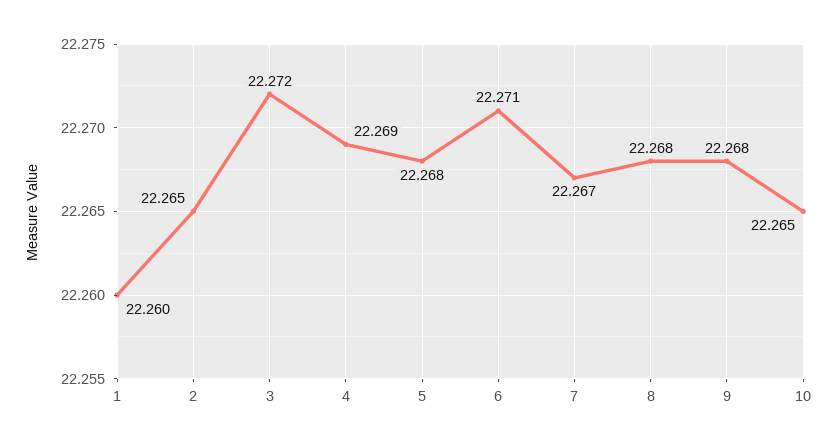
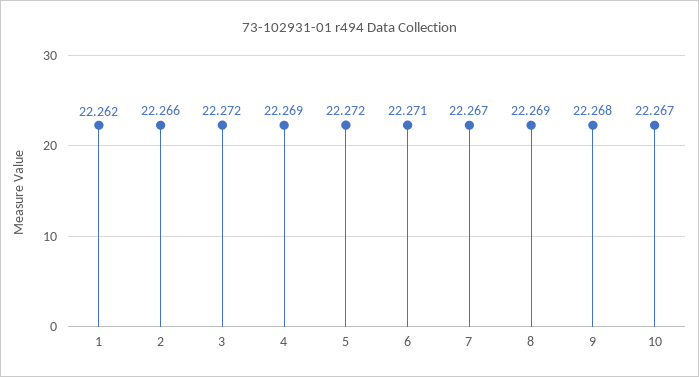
  {
-   "1": 22.26,
+   "1": 22.262,
-   "2": 22.265,
+   "2": 22.266,
    "3": 22.272,
    "4": 22.269,
-   "5": 22.268,
+   "5": 22.272,
    "6": 22.271,
    "7": 22.267,
-   "8": 22.268,
+   "8": 22.269,
    "9": 22.268,
-   "10": 22.265
+   "10": 22.267
  }

